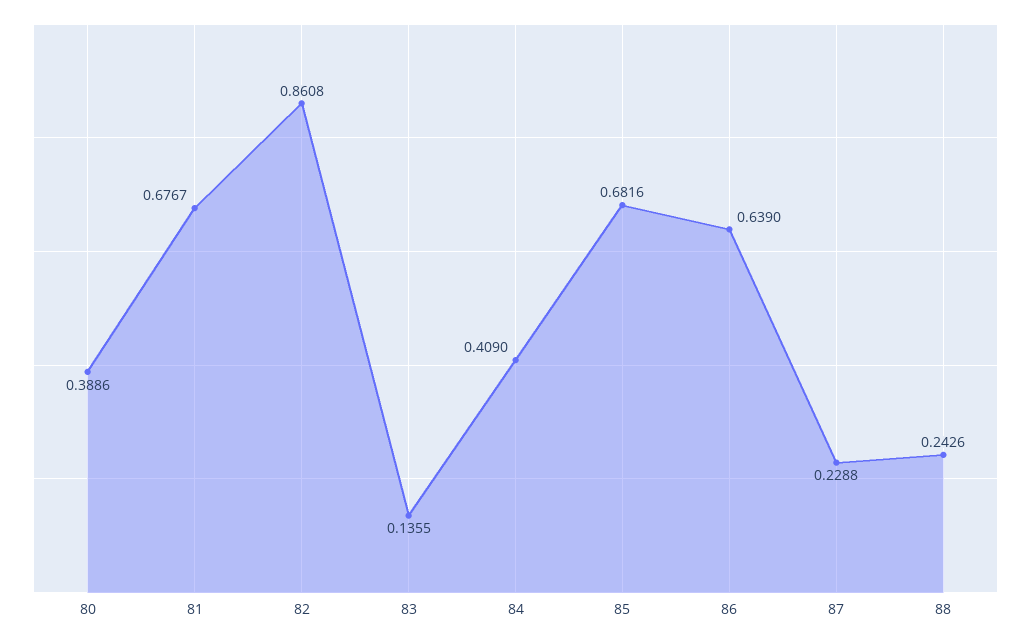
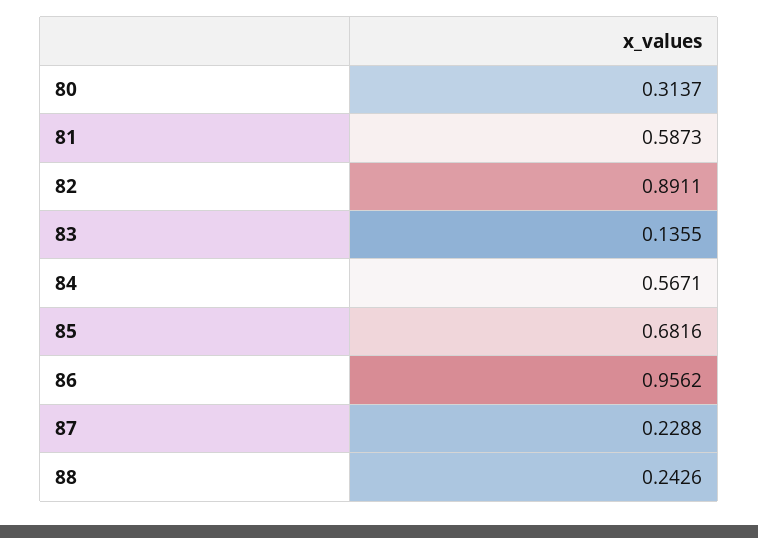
  {
-   "80": 0.3886,
+   "80": 0.3137,
-   "81": 0.6767,
+   "81": 0.5873,
-   "82": 0.8608,
+   "82": 0.8911,
    "83": 0.1355,
-   "84": 0.409,
+   "84": 0.5671,
    "85": 0.6816,
-   "86": 0.639,
+   "86": 0.9562,
    "87": 0.2288,
    "88": 0.2426
  }

